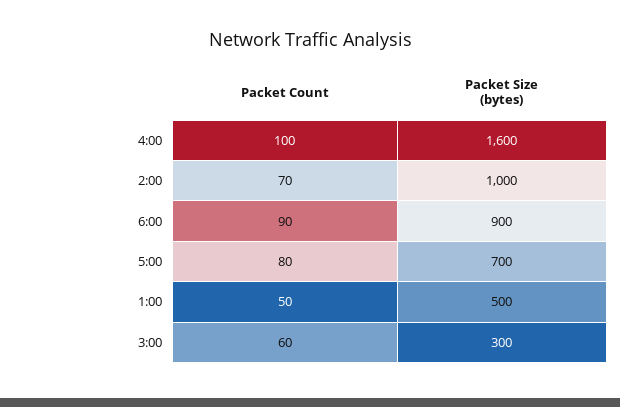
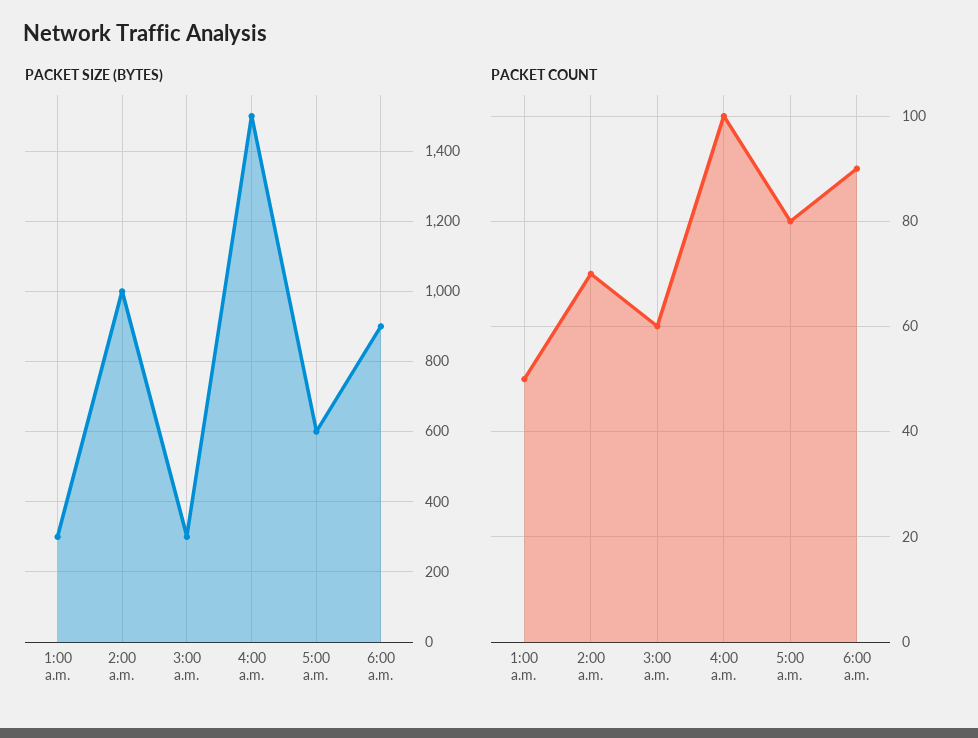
  {
    "Packet Count": {
      "4:00": 100,
      "2:00": 70,
      "6:00": 90,
      "5:00": 80,
      "1:00": 50,
      "3:00": 60
    },
    "Packet Size (bytes)": {
-     "4:00": 1600,
+     "4:00": 1500,
      "2:00": 1000,
      "6:00": 900,
-     "5:00": 700,
+     "5:00": 600,
-     "1:00": 500,
+     "1:00": 300,
      "3:00": 300
    }
  }

